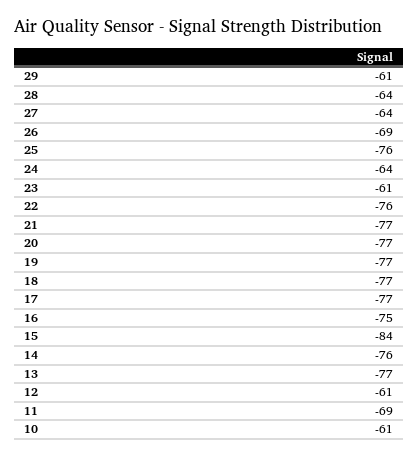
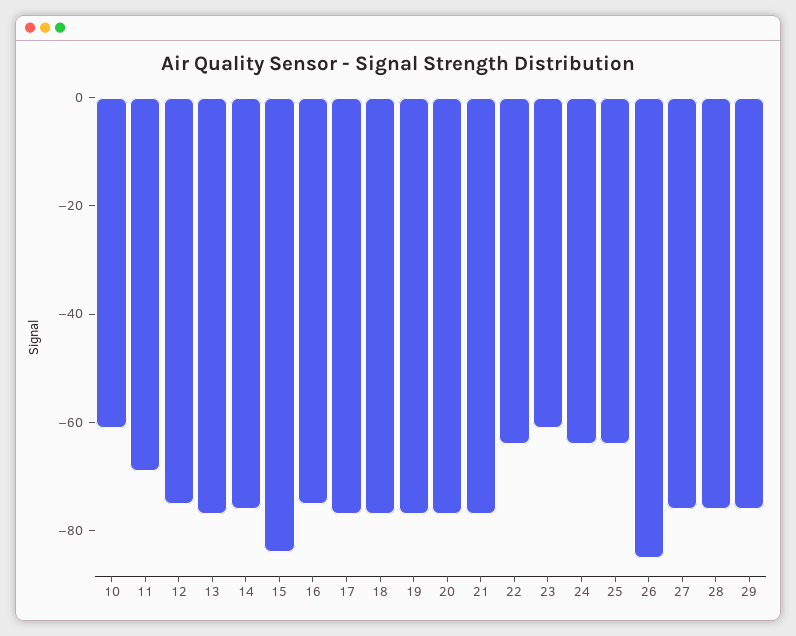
  {
-   "29": -61,
+   "29": -75,
-   "28": -64,
+   "28": -75,
-   "27": -64,
+   "27": -75,
-   "26": -69,
+   "26": -85,
-   "25": -76,
+   "25": -65,
    "24": -64,
    "23": -61,
-   "22": -76,
+   "22": -65,
    "21": -77,
    "20": -77,
    "19": -77,
    "18": -77,
    "17": -77,
    "16": -75,
    "15": -84,
    "14": -76,
    "13": -77,
-   "12": -61,
+   "12": -75,
    "11": -69,
    "10": -61
  }

